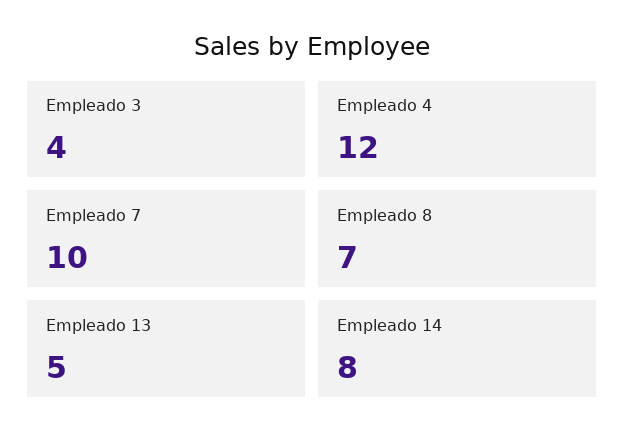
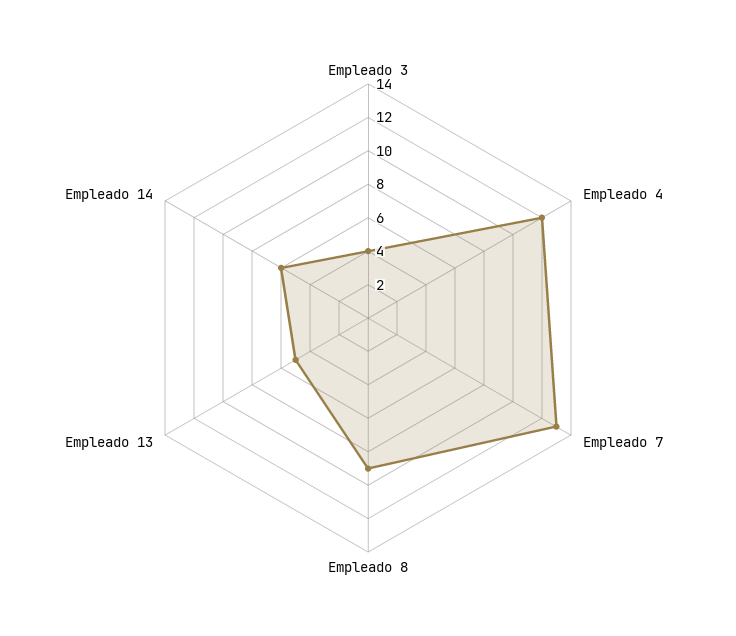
  {
    "Empleado 3": 4,
    "Empleado 4": 12,
-   "Empleado 7": 10,
+   "Empleado 7": 13,
-   "Empleado 8": 7,
+   "Empleado 8": 9,
    "Empleado 13": 5,
-   "Empleado 14": 8
+   "Empleado 14": 6
  }

